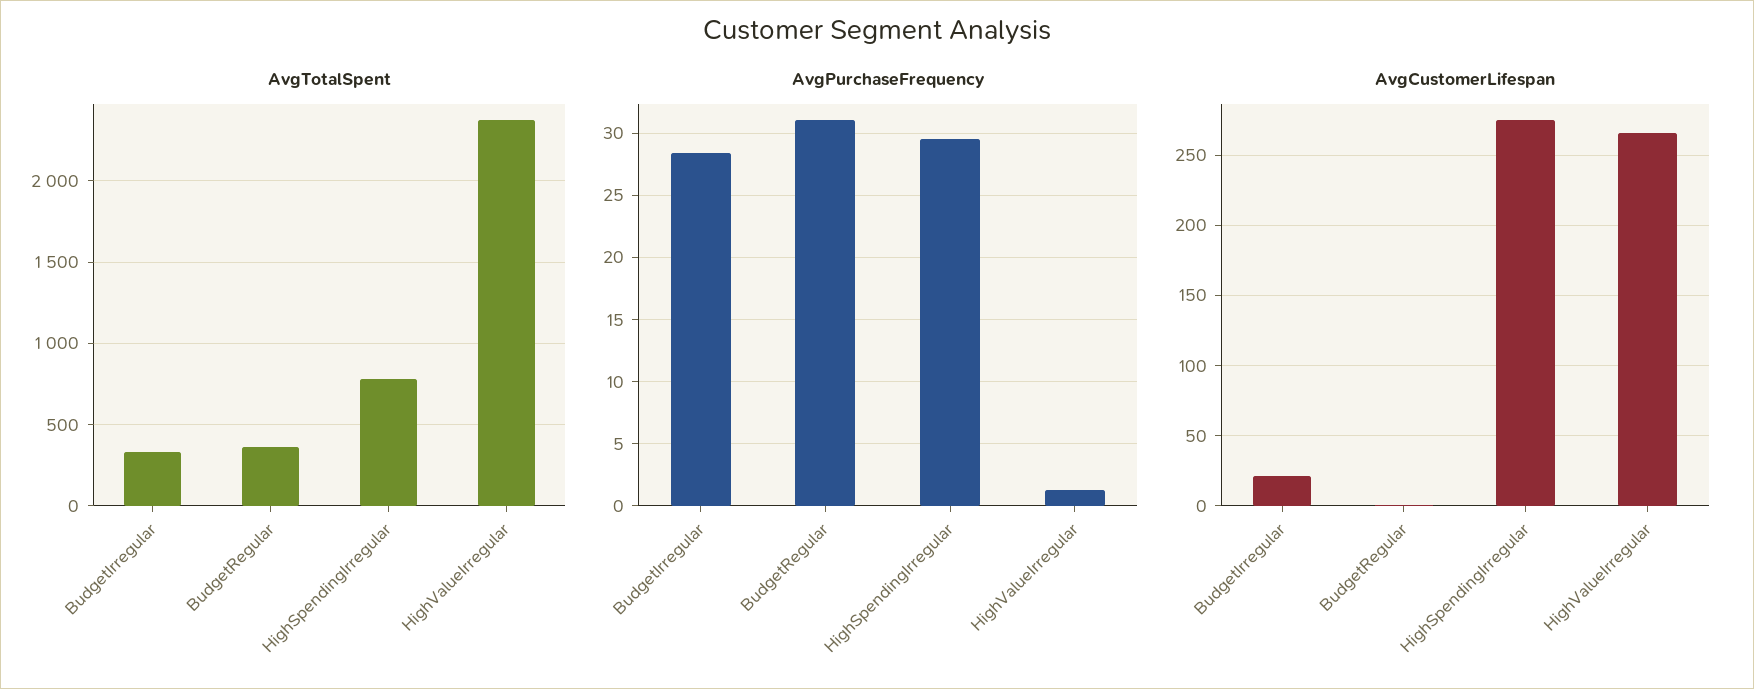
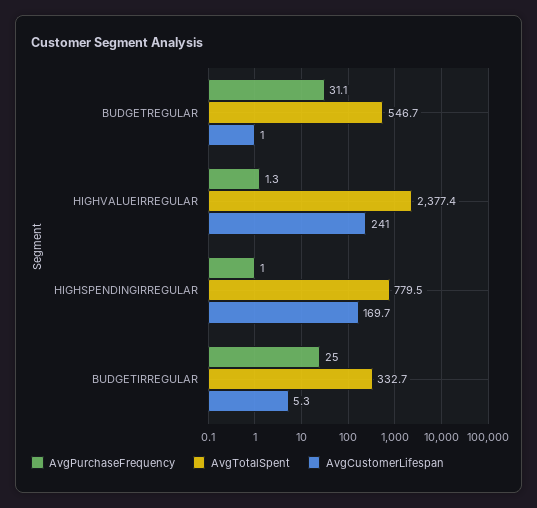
  {
    "AvgTotalSpent": {
      "BudgetIrregular": 332.7,
-     "BudgetRegular": 350,
+     "BudgetRegular": 546.7,
      "HighSpendingIrregular": 779.5,
      "HighValueIrregular": 2377.4
    },
    "AvgPurchaseFrequency": {
-     "BudgetIrregular": 28.5,
+     "BudgetIrregular": 25,
      "BudgetRegular": 31.1,
-     "HighSpendingIrregular": 29.5,
+     "HighSpendingIrregular": 1,
      "HighValueIrregular": 1.3
    },
    "AvgCustomerLifespan": {
-     "BudgetIrregular": 20,
+     "BudgetIrregular": 5.3,
      "BudgetRegular": 1,
-     "HighSpendingIrregular": 275,
+     "HighSpendingIrregular": 169.7,
-     "HighValueIrregular": 265
+     "HighValueIrregular": 241
    }
  }

